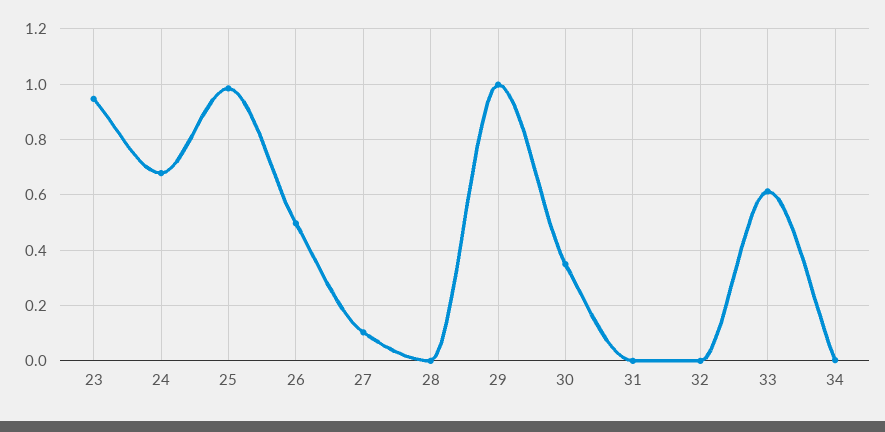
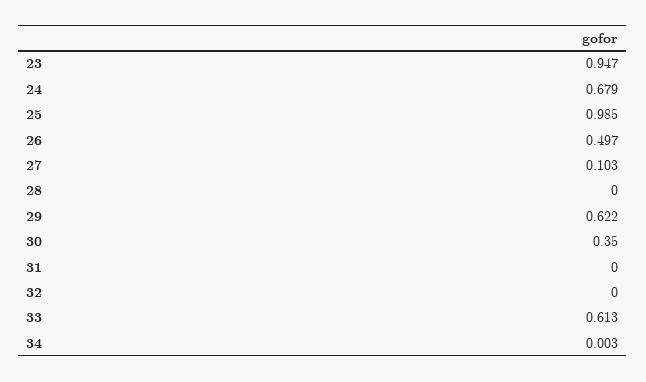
  {
    "23": 0.947,
    "24": 0.679,
    "25": 0.985,
    "26": 0.497,
    "27": 0.103,
    "28": 0,
-   "29": 1,
+   "29": 0.622,
    "30": 0.35,
    "31": 0,
    "32": 0,
    "33": 0.613,
    "34": 0.003
  }

